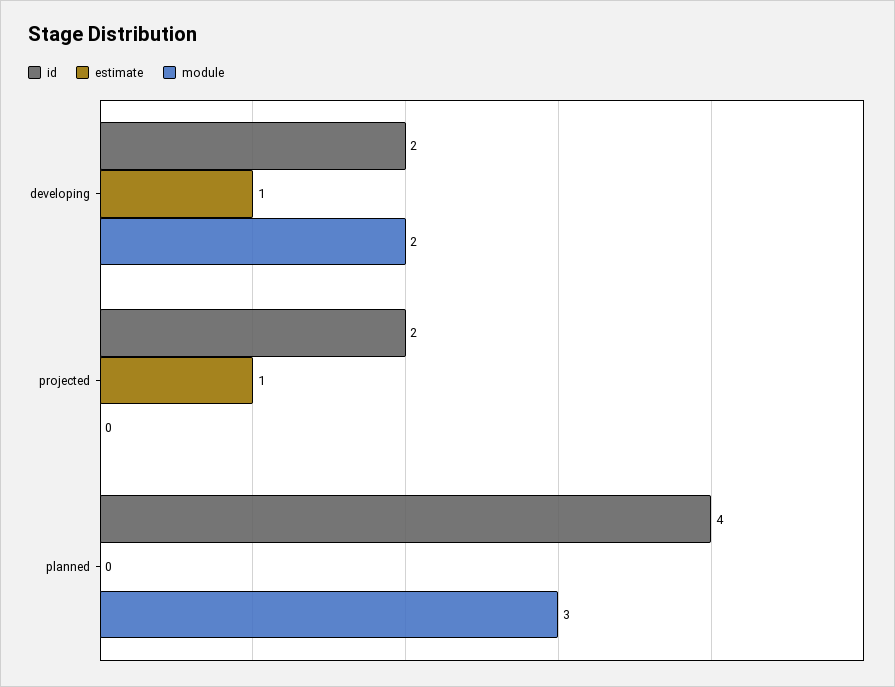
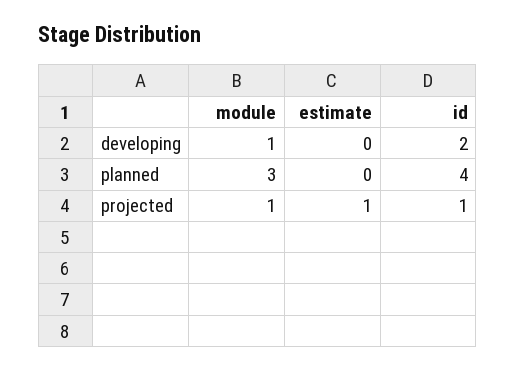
  {
    "id": {
      "developing": 2,
-     "projected": 2,
+     "projected": 1,
      "planned": 4
    },
    "estimate": {
-     "developing": 1,
+     "developing": 0,
      "projected": 1,
      "planned": 0
    },
    "module": {
-     "developing": 2,
+     "developing": 1,
-     "projected": 0,
+     "projected": 1,
      "planned": 3
    }
  }

